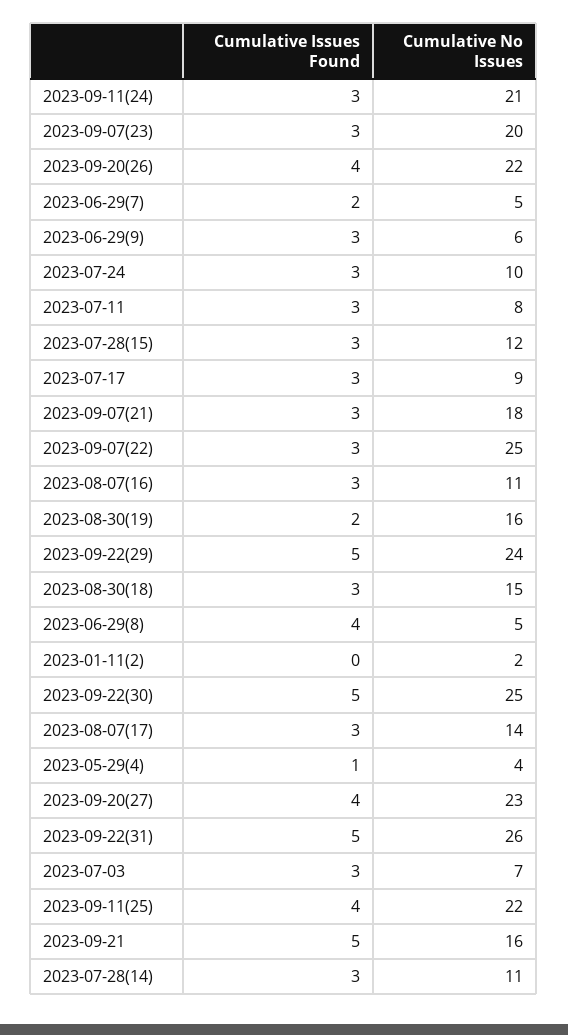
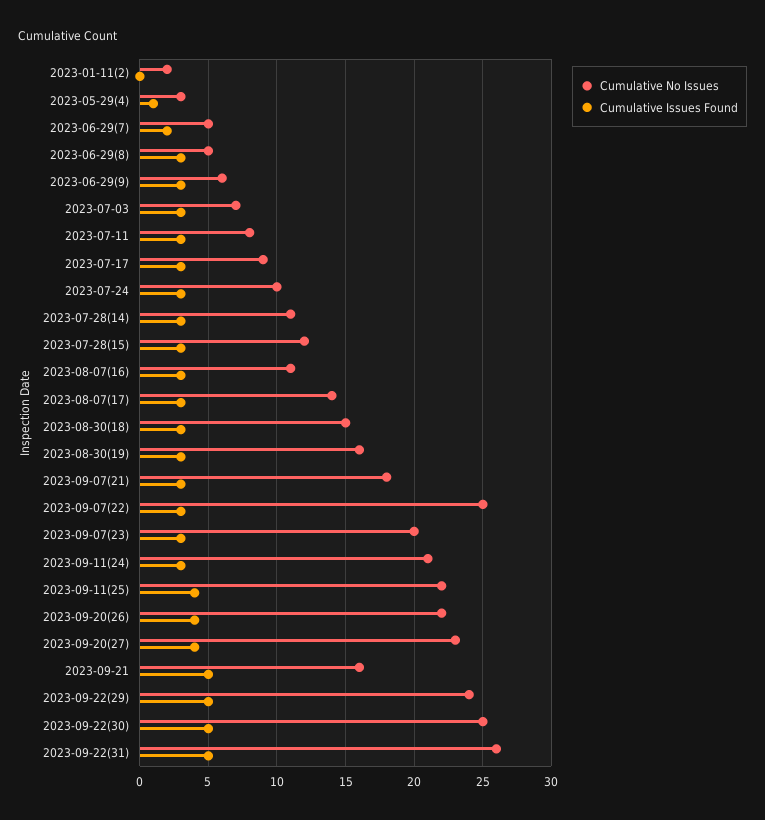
  {
    "Cumulative Issues Found": {
      "2023-09-11(24)": 3,
      "2023-09-07(23)": 3,
      "2023-09-20(26)": 4,
      "2023-06-29(7)": 2,
      "2023-06-29(9)": 3,
      "2023-07-24": 3,
      "2023-07-11": 3,
      "2023-07-28(15)": 3,
      "2023-07-17": 3,
      "2023-09-07(21)": 3,
      "2023-09-07(22)": 3,
      "2023-08-07(16)": 3,
-     "2023-08-30(19)": 2,
+     "2023-08-30(19)": 3,
      "2023-09-22(29)": 5,
      "2023-08-30(18)": 3,
-     "2023-06-29(8)": 4,
+     "2023-06-29(8)": 3,
      "2023-01-11(2)": 0,
      "2023-09-22(30)": 5,
      "2023-08-07(17)": 3,
      "2023-05-29(4)": 1,
      "2023-09-20(27)": 4,
      "2023-09-22(31)": 5,
      "2023-07-03": 3,
      "2023-09-11(25)": 4,
      "2023-09-21": 5,
      "2023-07-28(14)": 3
    },
    "Cumulative No Issues": {
      "2023-09-11(24)": 21,
      "2023-09-07(23)": 20,
      "2023-09-20(26)": 22,
      "2023-06-29(7)": 5,
      "2023-06-29(9)": 6,
      "2023-07-24": 10,
      "2023-07-11": 8,
      "2023-07-28(15)": 12,
      "2023-07-17": 9,
      "2023-09-07(21)": 18,
      "2023-09-07(22)": 25,
      "2023-08-07(16)": 11,
      "2023-08-30(19)": 16,
      "2023-09-22(29)": 24,
      "2023-08-30(18)": 15,
      "2023-06-29(8)": 5,
      "2023-01-11(2)": 2,
      "2023-09-22(30)": 25,
      "2023-08-07(17)": 14,
-     "2023-05-29(4)": 4,
+     "2023-05-29(4)": 3,
      "2023-09-20(27)": 23,
      "2023-09-22(31)": 26,
      "2023-07-03": 7,
      "2023-09-11(25)": 22,
      "2023-09-21": 16,
      "2023-07-28(14)": 11
    }
  }

